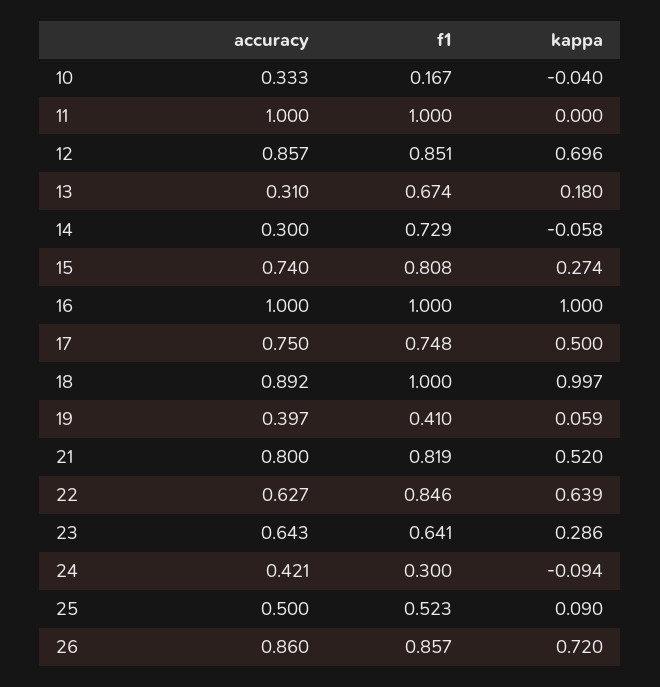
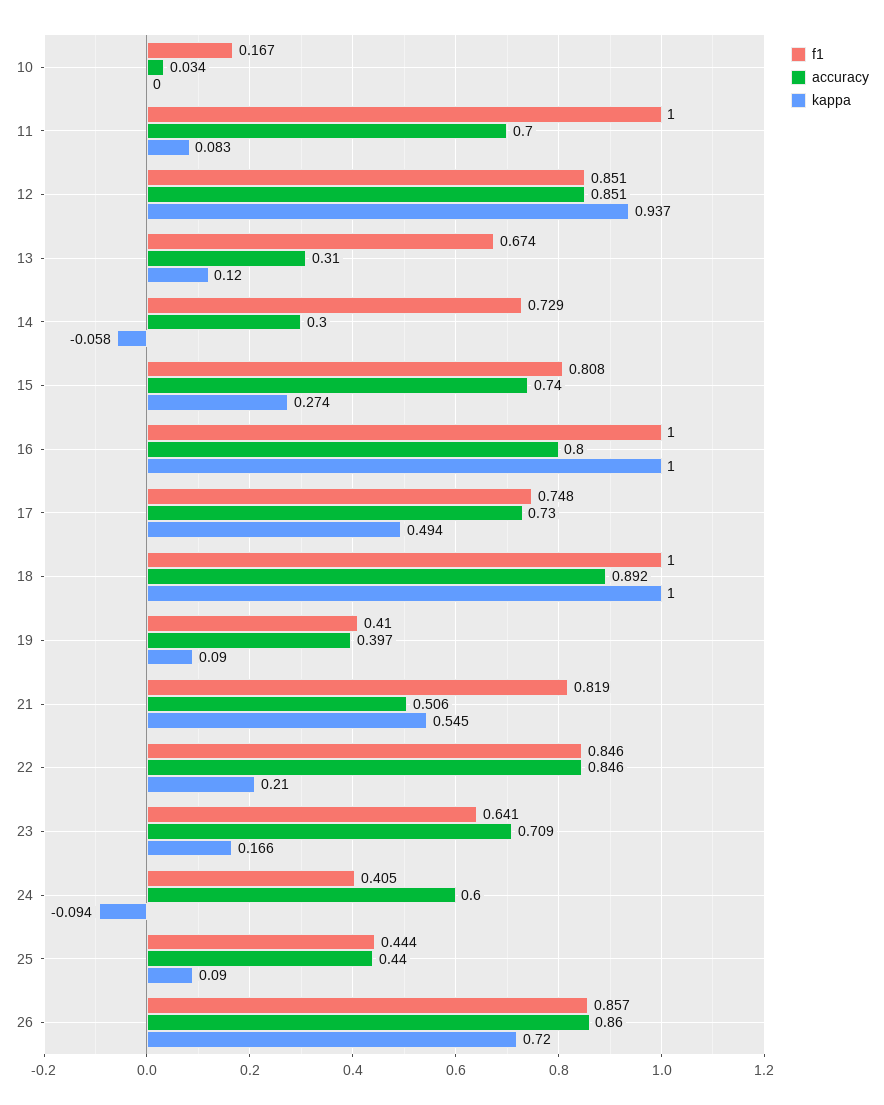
  {
    "accuracy": {
-     "10": 0.333,
+     "10": 0.034,
-     "11": 1,
+     "11": 0.7,
-     "12": 0.857,
+     "12": 0.851,
      "13": 0.31,
      "14": 0.3,
      "15": 0.74,
-     "16": 1,
+     "16": 0.8,
-     "17": 0.75,
+     "17": 0.73,
      "18": 0.892,
      "19": 0.397,
-     "21": 0.8,
+     "21": 0.506,
-     "22": 0.627,
+     "22": 0.846,
-     "23": 0.643,
+     "23": 0.709,
-     "24": 0.421,
+     "24": 0.6,
-     "25": 0.5,
+     "25": 0.44,
      "26": 0.86
    },
    "f1": {
      "10": 0.167,
      "11": 1,
      "12": 0.851,
      "13": 0.674,
      "14": 0.729,
      "15": 0.808,
      "16": 1,
      "17": 0.748,
      "18": 1,
      "19": 0.41,
      "21": 0.819,
      "22": 0.846,
      "23": 0.641,
-     "24": 0.3,
+     "24": 0.405,
-     "25": 0.523,
+     "25": 0.444,
      "26": 0.857
    },
    "kappa": {
-     "10": -0.04,
+     "10": 0,
-     "11": 0,
+     "11": 0.083,
-     "12": 0.696,
+     "12": 0.937,
-     "13": 0.18,
+     "13": 0.12,
      "14": -0.058,
      "15": 0.274,
      "16": 1,
-     "17": 0.5,
+     "17": 0.494,
-     "18": 0.997,
+     "18": 1,
-     "19": 0.059,
+     "19": 0.09,
-     "21": 0.52,
+     "21": 0.545,
-     "22": 0.639,
+     "22": 0.21,
-     "23": 0.286,
+     "23": 0.166,
      "24": -0.094,
      "25": 0.09,
      "26": 0.72
    }
  }

